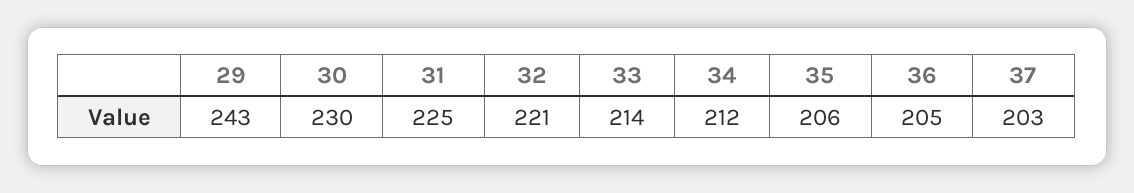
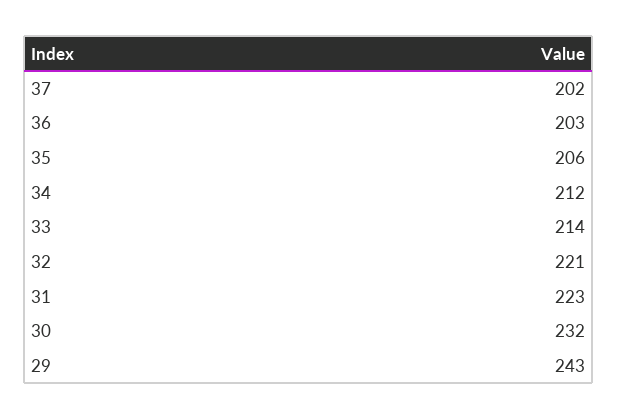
  {
    "29": 243,
-   "30": 230,
+   "30": 232,
-   "31": 225,
+   "31": 223,
    "32": 221,
    "33": 214,
    "34": 212,
    "35": 206,
-   "36": 205,
+   "36": 203,
-   "37": 203
+   "37": 202
  }

